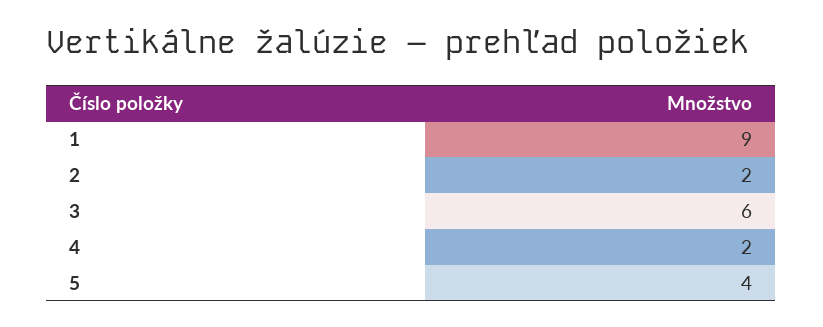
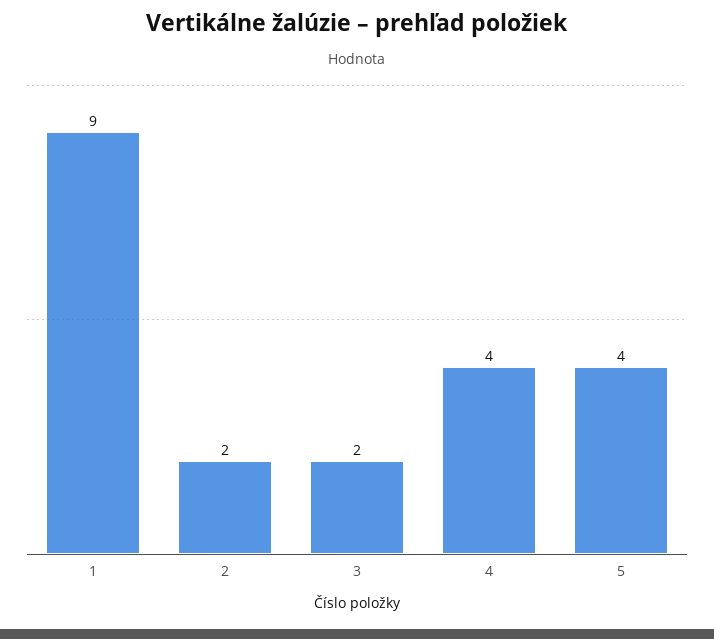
  {
    "1": 9,
    "2": 2,
-   "3": 6,
+   "3": 2,
-   "4": 2,
+   "4": 4,
    "5": 4
  }

